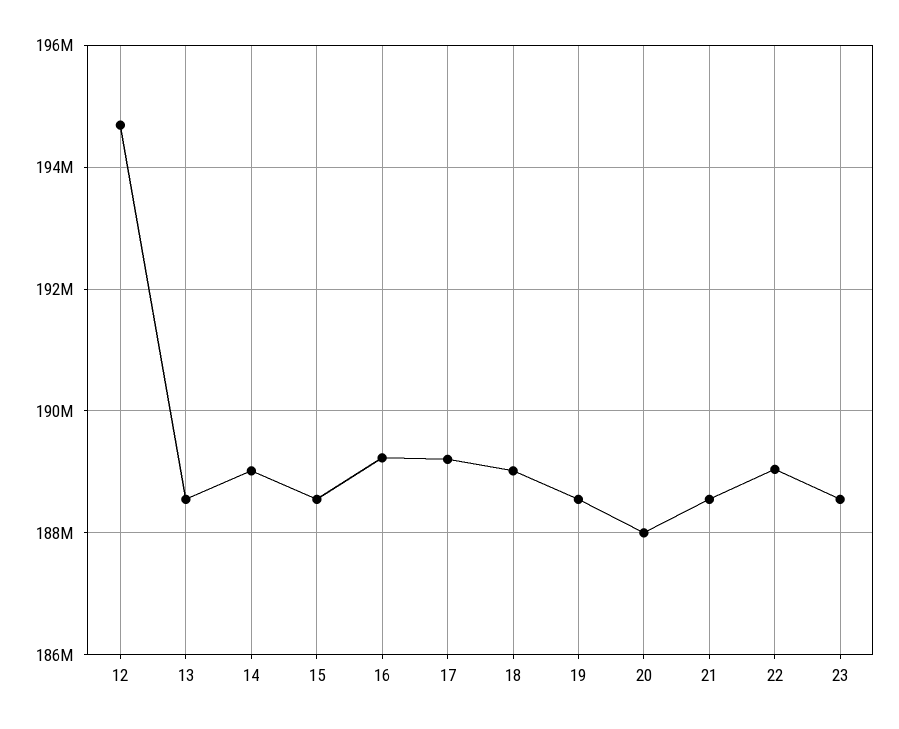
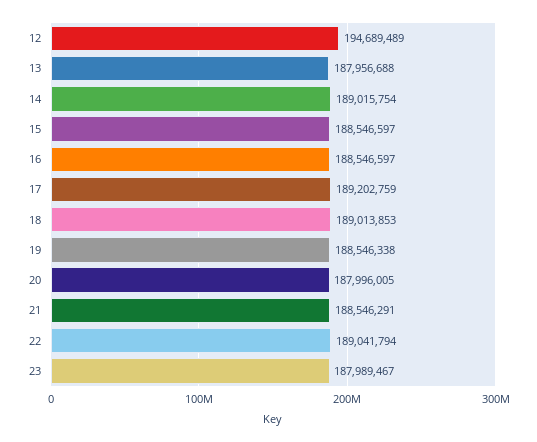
  {
    "12": 194689489,
-   "13": 188600000,
+   "13": 187956688,
    "14": 189015754,
    "15": 188546597,
-   "16": 189200000,
+   "16": 188546597,
    "17": 189202759,
    "18": 189013853,
    "19": 188546338,
    "20": 187996005,
    "21": 188546291,
    "22": 189041794,
-   "23": 188600000
+   "23": 187989467
  }

